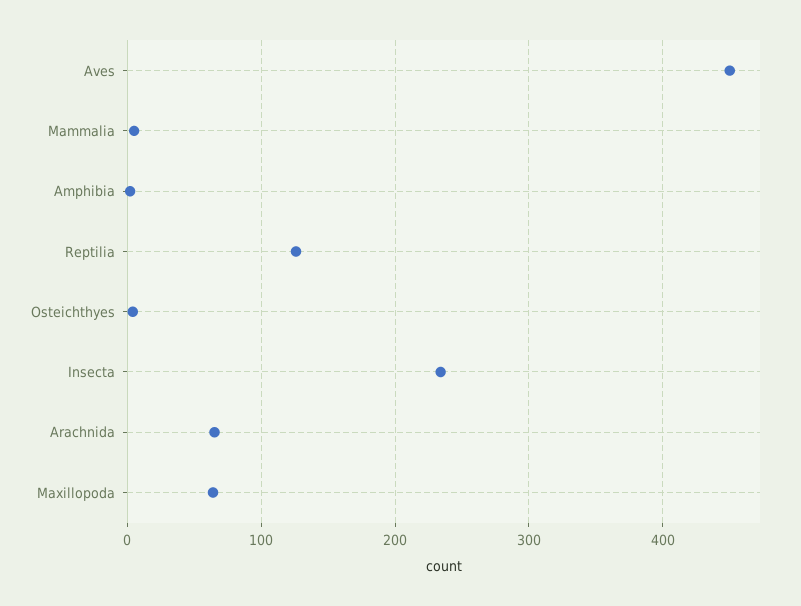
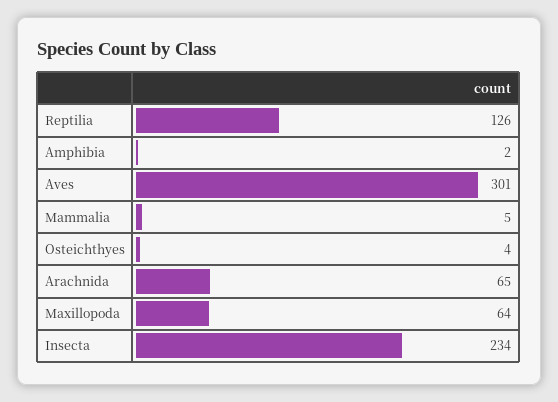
  {
-   "Aves": 450,
+   "Aves": 301,
    "Mammalia": 5,
    "Amphibia": 2,
    "Reptilia": 126,
    "Osteichthyes": 4,
    "Insecta": 234,
    "Arachnida": 65,
    "Maxillopoda": 64
  }

